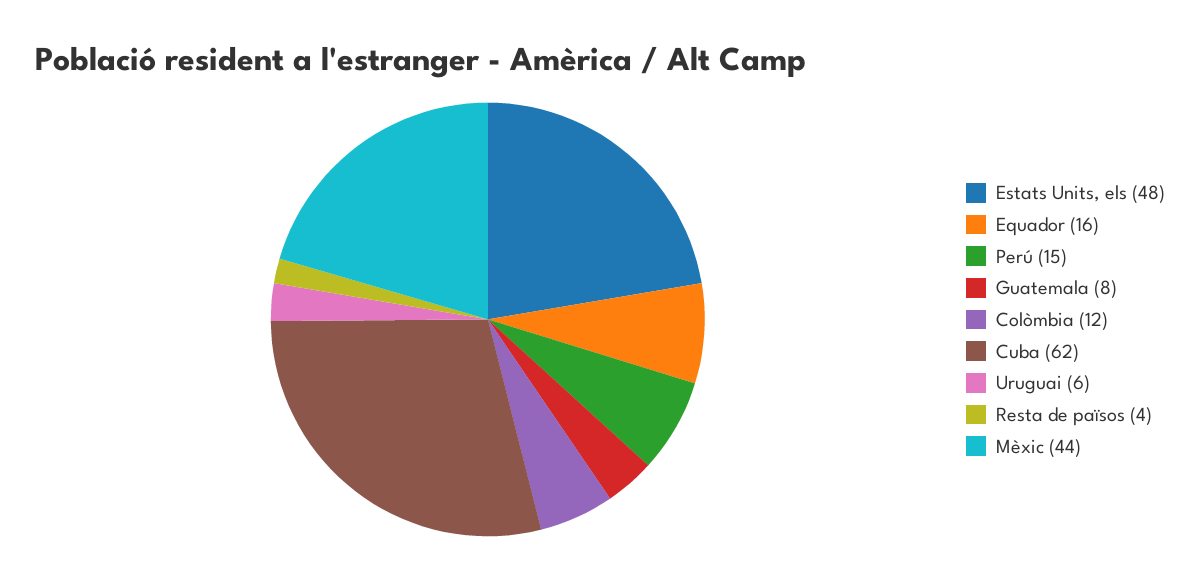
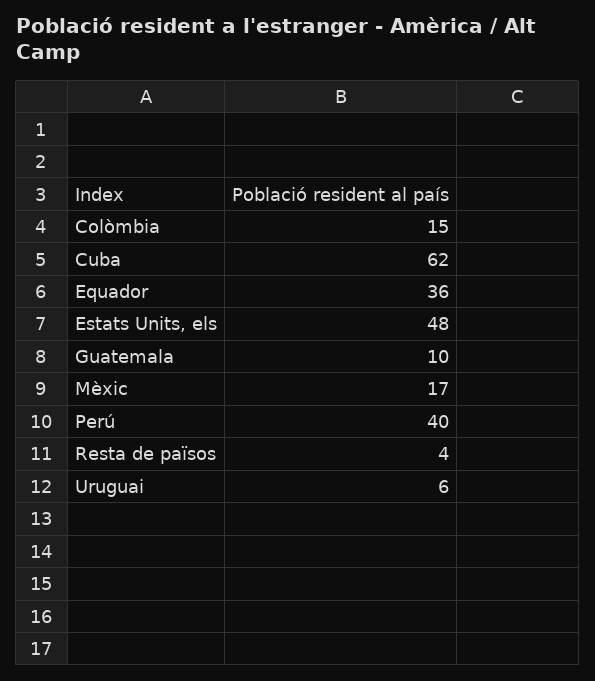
  {
    "Estats Units, els": 48,
-   "Equador": 16,
+   "Equador": 36,
-   "Perú": 15,
+   "Perú": 40,
-   "Guatemala": 8,
+   "Guatemala": 10,
-   "Colòmbia": 12,
+   "Colòmbia": 15,
    "Cuba": 62,
    "Uruguai": 6,
    "Resta de països": 4,
-   "Mèxic": 44
+   "Mèxic": 17
  }

